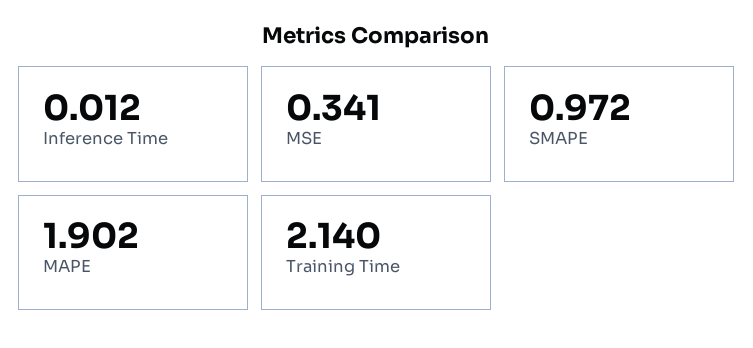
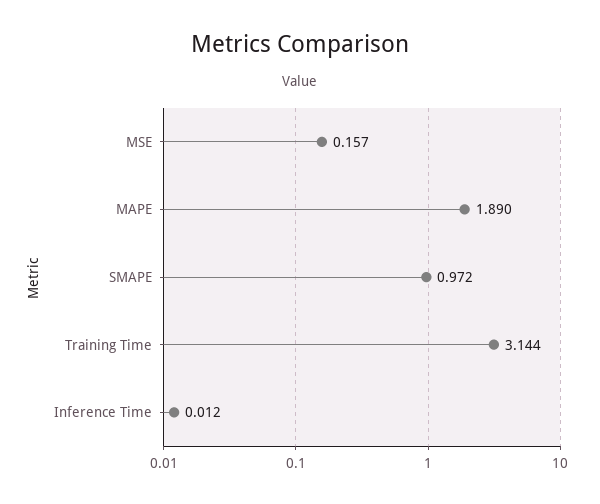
  {
    "Inference Time": 0.012,
-   "MSE": 0.341,
+   "MSE": 0.157,
    "SMAPE": 0.972,
-   "MAPE": 1.902,
+   "MAPE": 1.89,
-   "Training Time": 2.14
+   "Training Time": 3.144
  }

